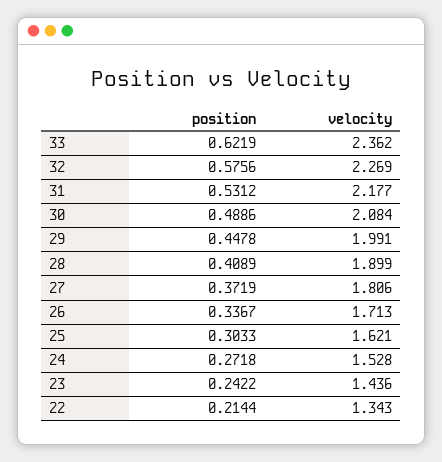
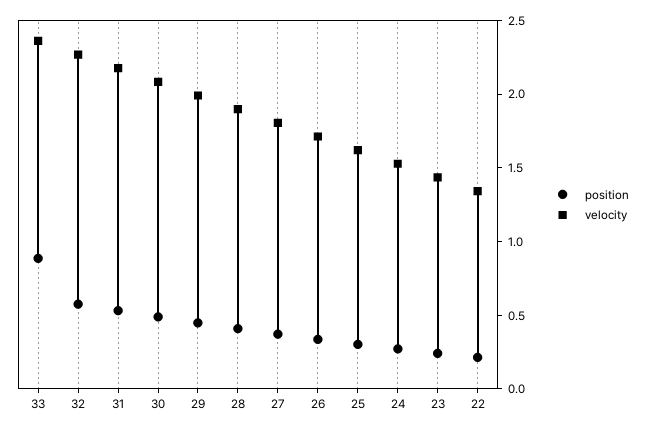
  {
    "position": {
-     "33": 0.6219,
+     "33": 0.9,
      "32": 0.5756,
      "31": 0.5312,
      "30": 0.4886,
      "29": 0.4478,
      "28": 0.4089,
      "27": 0.3719,
      "26": 0.3367,
      "25": 0.3033,
      "24": 0.2718,
      "23": 0.2422,
      "22": 0.2144
    },
    "velocity": {
      "33": 2.362,
      "32": 2.269,
      "31": 2.177,
      "30": 2.084,
      "29": 1.991,
      "28": 1.899,
      "27": 1.806,
      "26": 1.713,
      "25": 1.621,
      "24": 1.528,
      "23": 1.436,
      "22": 1.343
    }
  }

